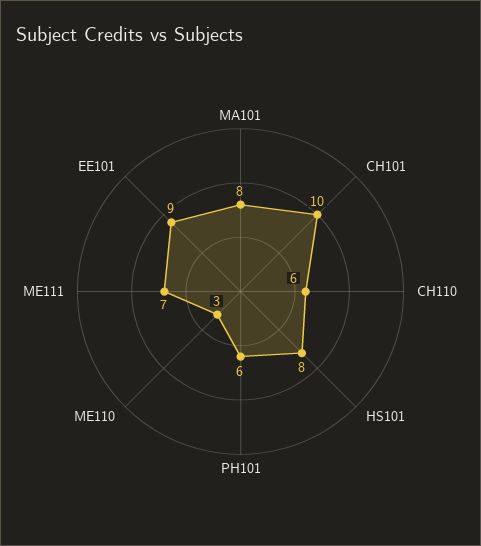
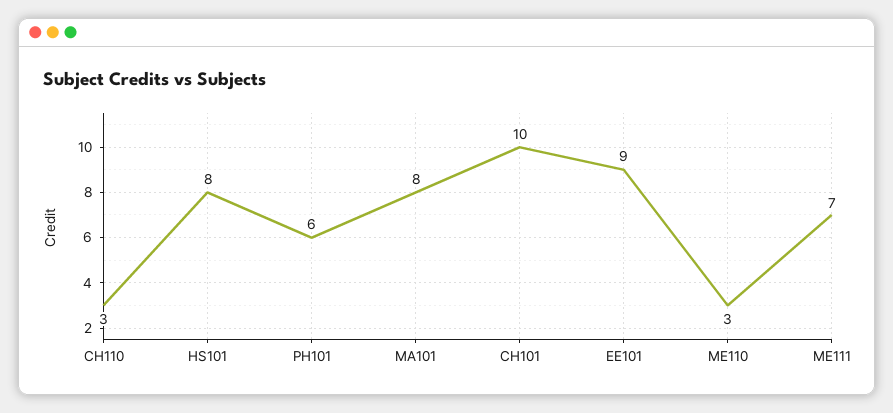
  {
    "MA101": 8,
    "CH101": 10,
-   "CH110": 6,
+   "CH110": 3,
    "HS101": 8,
    "PH101": 6,
    "ME110": 3,
    "ME111": 7,
    "EE101": 9
  }

